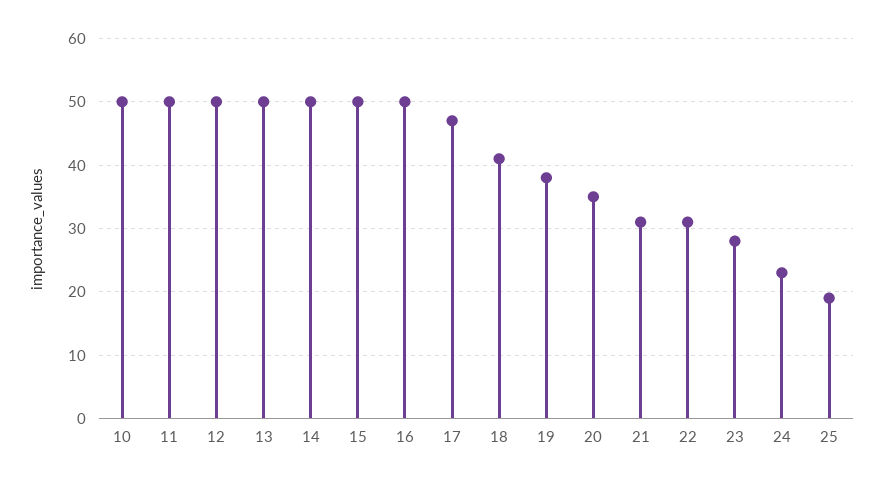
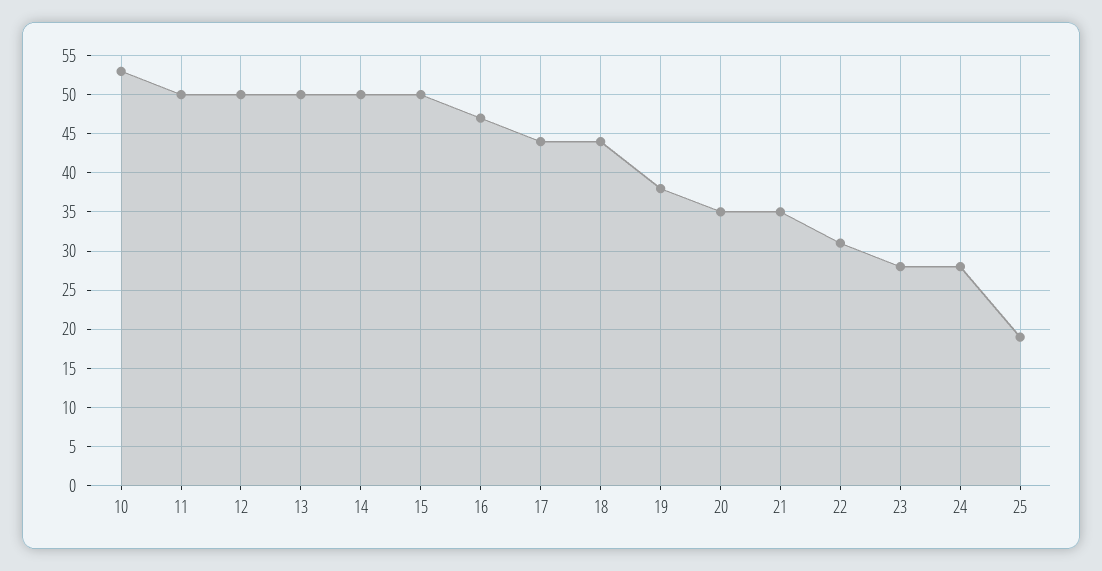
  {
-   "10": 50,
+   "10": 53,
    "11": 50,
    "12": 50,
    "13": 50,
    "14": 50,
    "15": 50,
-   "16": 50,
+   "16": 47,
-   "17": 47,
+   "17": 44,
-   "18": 41,
+   "18": 44,
    "19": 38,
    "20": 35,
-   "21": 31,
+   "21": 35,
    "22": 31,
    "23": 28,
-   "24": 23,
+   "24": 28,
    "25": 19
  }

